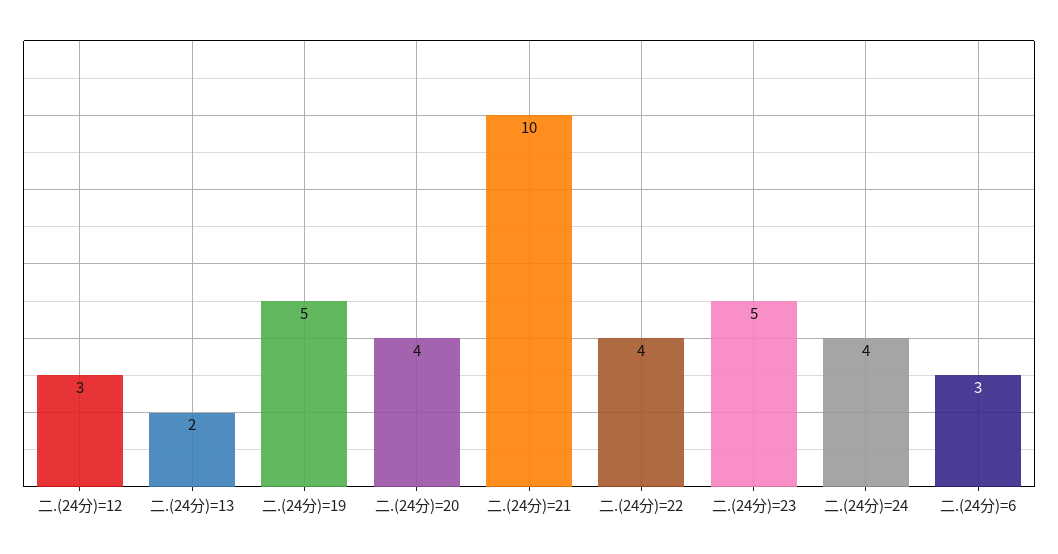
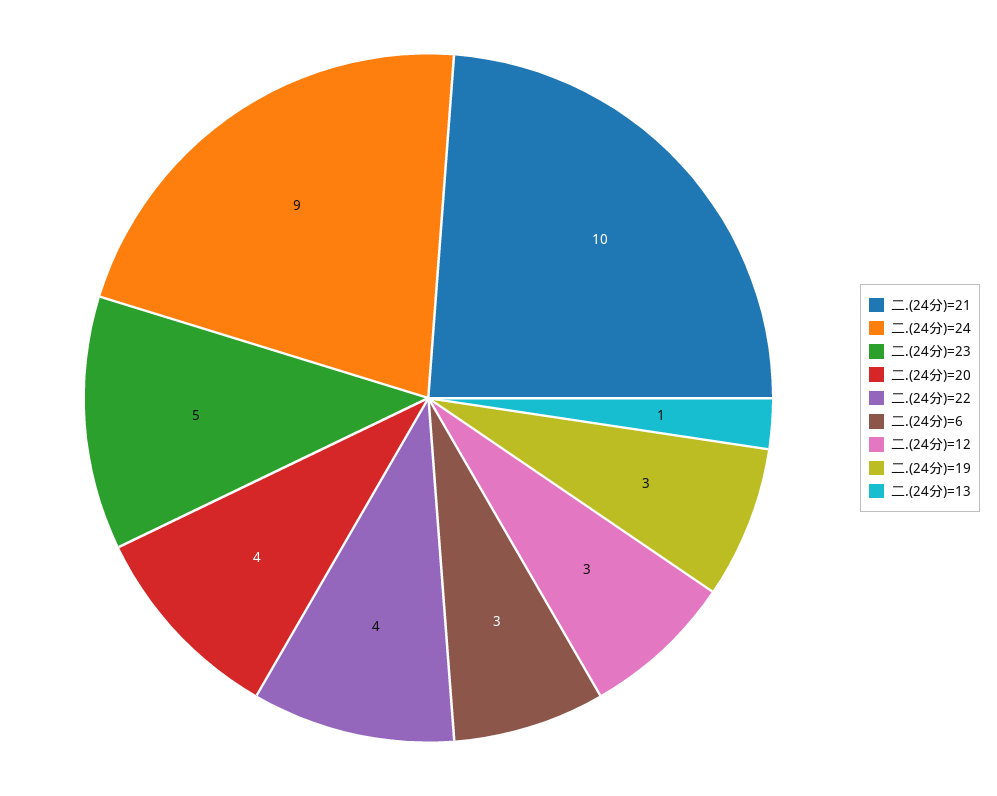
  {
    "二.(24分)=12": 3,
-   "二.(24分)=13": 2,
+   "二.(24分)=13": 1,
-   "二.(24分)=19": 5,
+   "二.(24分)=19": 3,
    "二.(24分)=20": 4,
    "二.(24分)=21": 10,
    "二.(24分)=22": 4,
    "二.(24分)=23": 5,
-   "二.(24分)=24": 4,
+   "二.(24分)=24": 9,
    "二.(24分)=6": 3
  }

